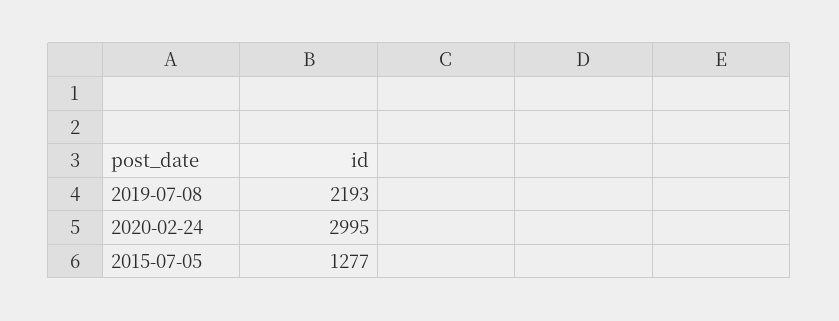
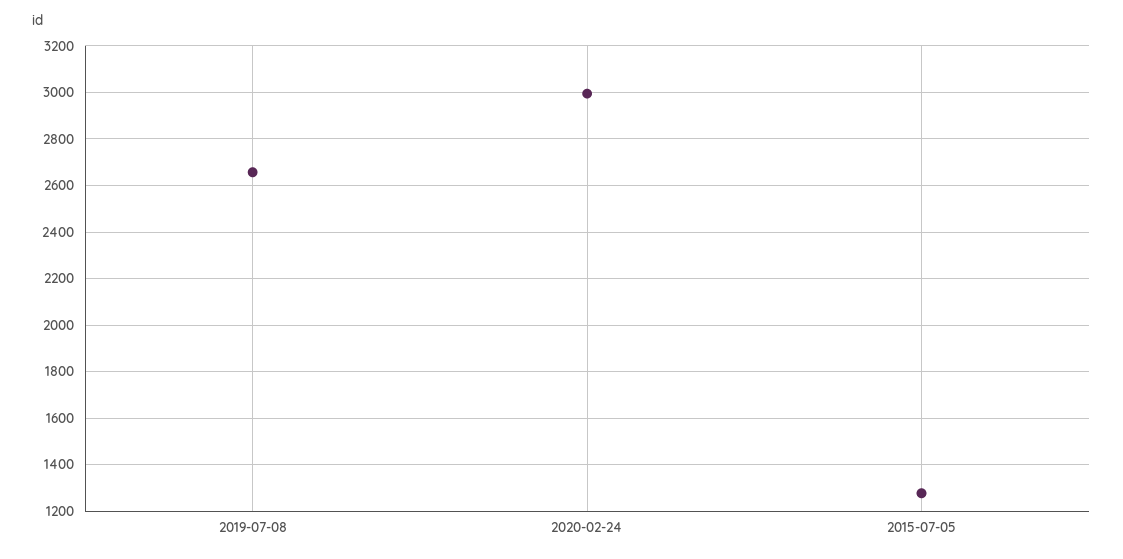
  {
-   "2019-07-08": 2193,
+   "2019-07-08": 2650,
    "2020-02-24": 2995,
    "2015-07-05": 1277
  }

